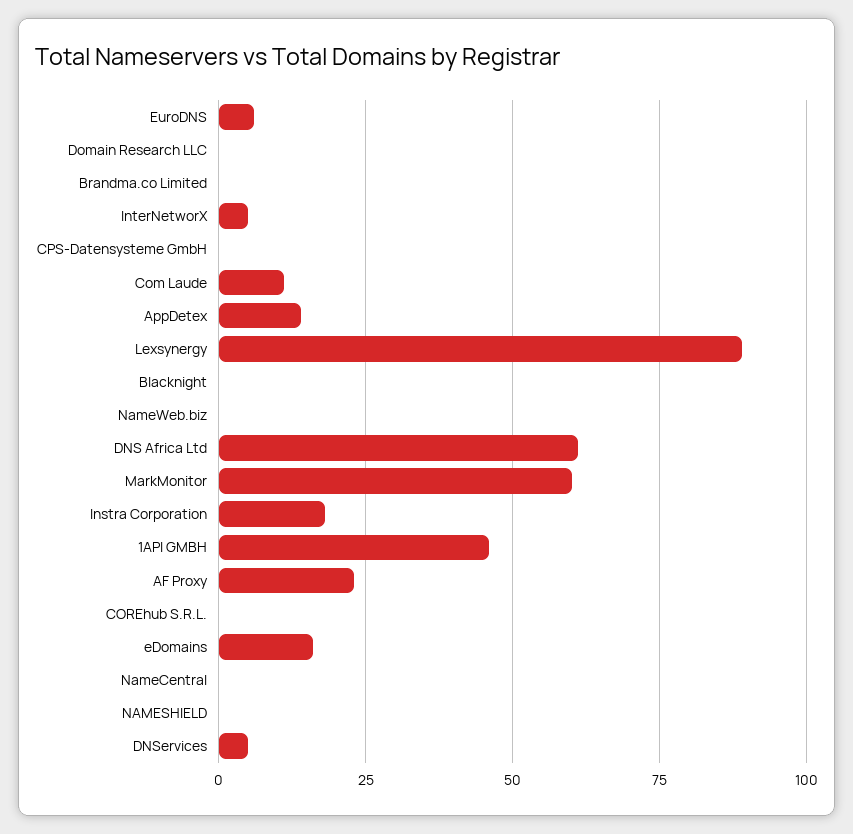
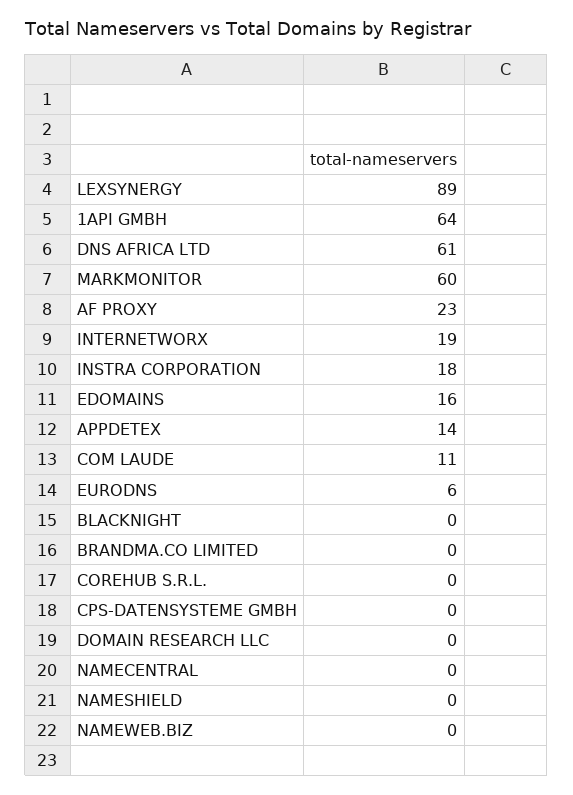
  {
    "EuroDNS": 6,
    "Domain Research LLC": 0,
    "Brandma.co Limited": 0,
-   "InterNetworX": 5,
+   "InterNetworX": 19,
    "CPS-Datensysteme GmbH": 0,
    "Com Laude": 11,
    "AppDetex": 14,
    "Lexsynergy": 89,
    "Blacknight": 0,
    "NameWeb.biz": 0,
    "DNS Africa Ltd": 61,
    "MarkMonitor": 60,
    "Instra Corporation": 18,
-   "1API GMBH": 45,
+   "1API GMBH": 64,
    "AF Proxy": 23,
    "COREhub S.R.L.": 0,
    "eDomains": 16,
    "NameCentral": 0,
-   "NAMESHIELD": 0,
+   "NAMESHIELD": 0
-   "DNServices": 5
  }

